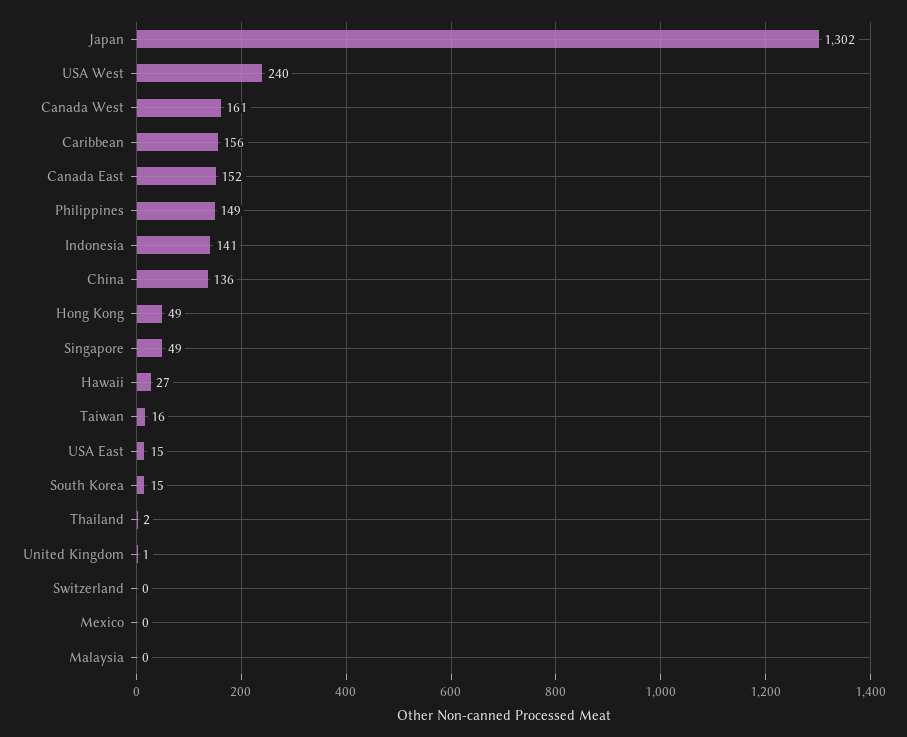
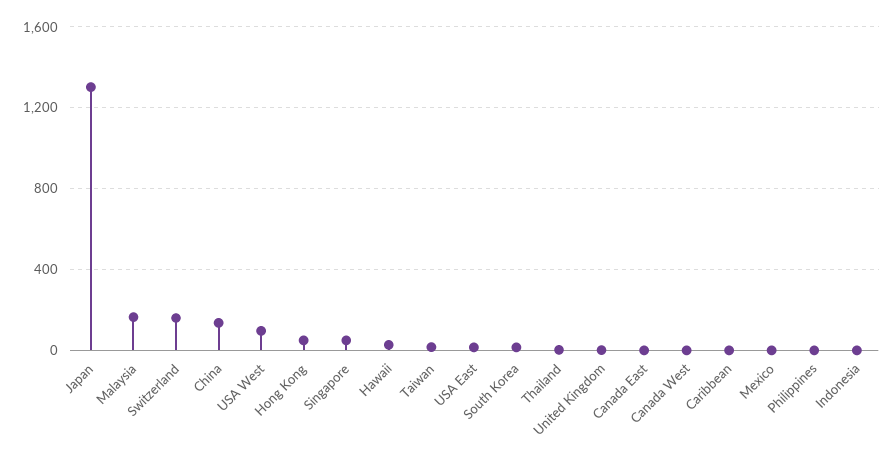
  {
    "Japan": 1302,
-   "USA West": 240,
+   "USA West": 100,
-   "Canada West": 161,
+   "Canada West": 0,
-   "Caribbean": 156,
+   "Caribbean": 0,
-   "Canada East": 152,
+   "Canada East": 0,
-   "Philippines": 149,
+   "Philippines": 0,
-   "Indonesia": 141,
+   "Indonesia": 0,
    "China": 136,
    "Hong Kong": 49,
    "Singapore": 49,
    "Hawaii": 27,
    "Taiwan": 16,
    "USA East": 15,
    "South Korea": 15,
    "Thailand": 2,
    "United Kingdom": 1,
-   "Switzerland": 0,
+   "Switzerland": 150,
    "Mexico": 0,
-   "Malaysia": 0
+   "Malaysia": 150
  }

